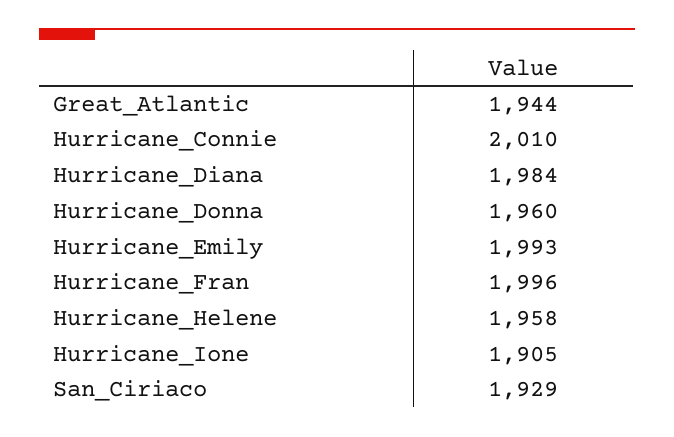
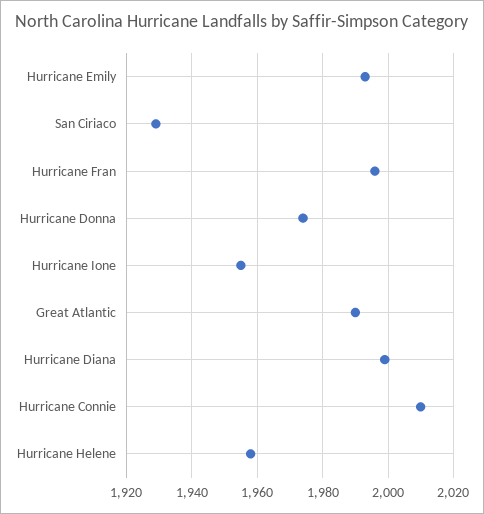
  {
-   "Great_Atlantic": 1944,
+   "Great_Atlantic": 1990,
    "Hurricane_Connie": 2010,
-   "Hurricane_Diana": 1984,
+   "Hurricane_Diana": 2000,
-   "Hurricane_Donna": 1960,
+   "Hurricane_Donna": 1975,
    "Hurricane_Emily": 1993,
    "Hurricane_Fran": 1996,
    "Hurricane_Helene": 1958,
-   "Hurricane_Ione": 1905,
+   "Hurricane_Ione": 1955,
    "San_Ciriaco": 1929
  }

